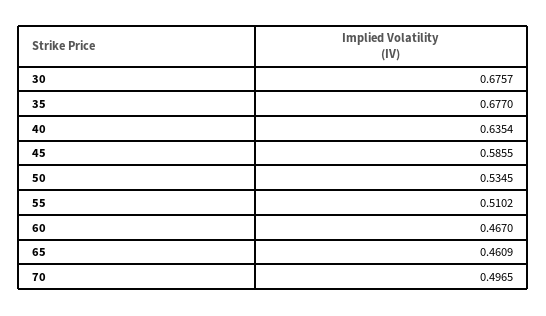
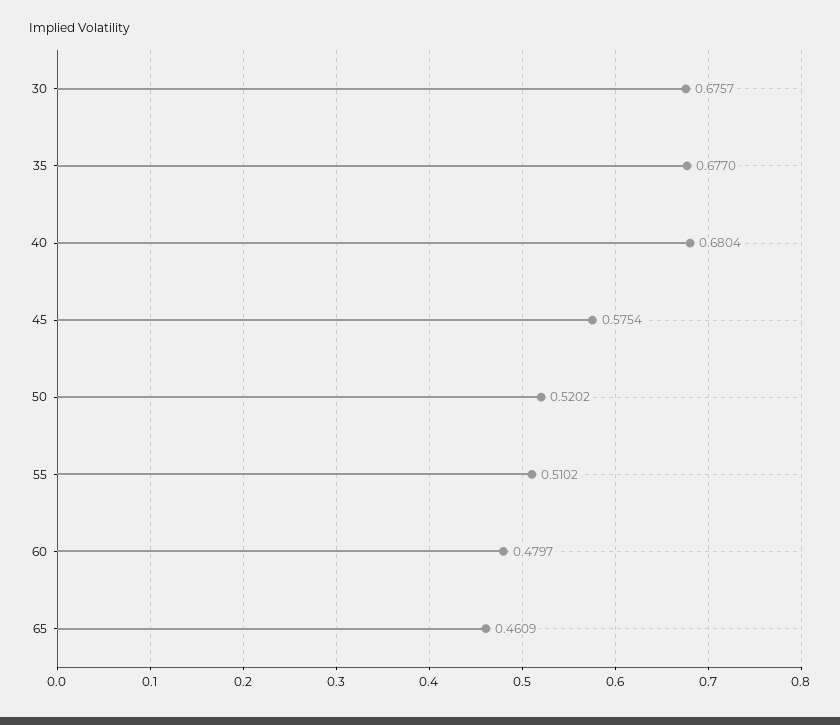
  {
    "30": 0.6757,
    "35": 0.677,
-   "40": 0.6354,
+   "40": 0.6804,
-   "45": 0.5855,
+   "45": 0.5754,
-   "50": 0.5345,
+   "50": 0.5202,
    "55": 0.5102,
-   "60": 0.467,
+   "60": 0.4797,
-   "65": 0.4609,
+   "65": 0.4609
-   "70": 0.4965
  }

